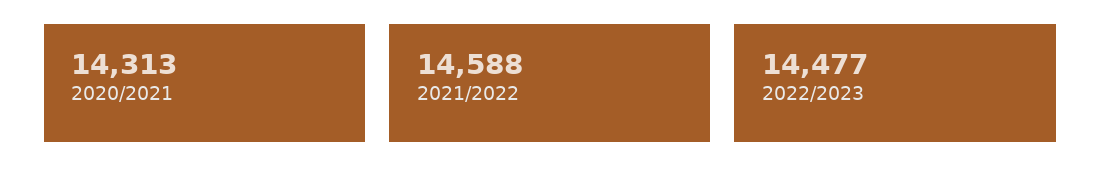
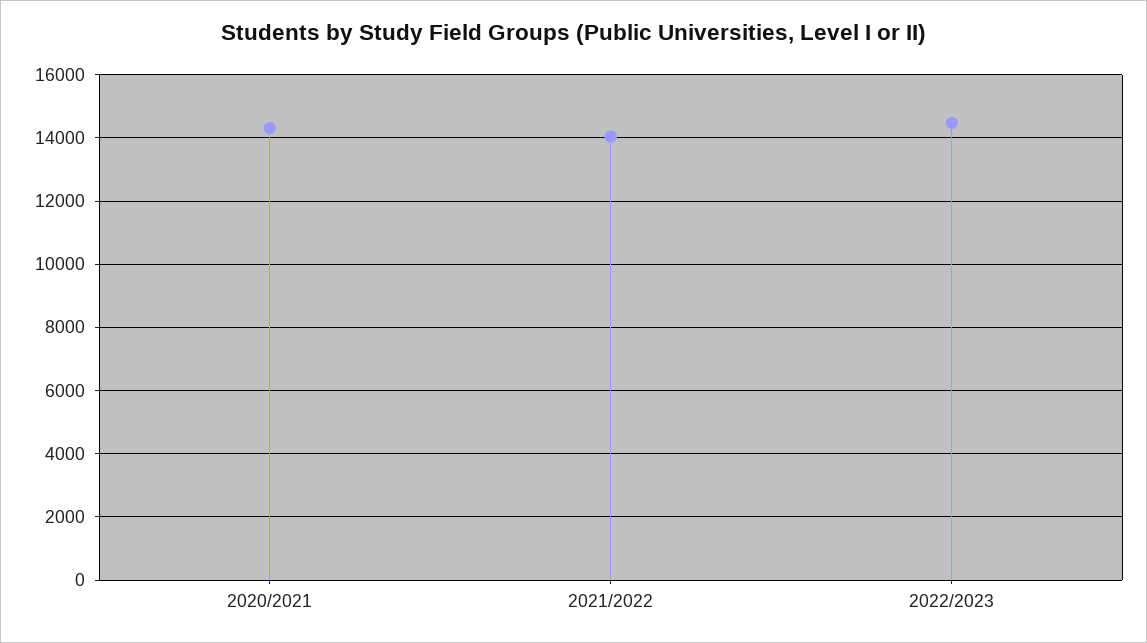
  {
    "2020/2021": 14313,
-   "2021/2022": 14588,
+   "2021/2022": 14000,
    "2022/2023": 14477
  }

